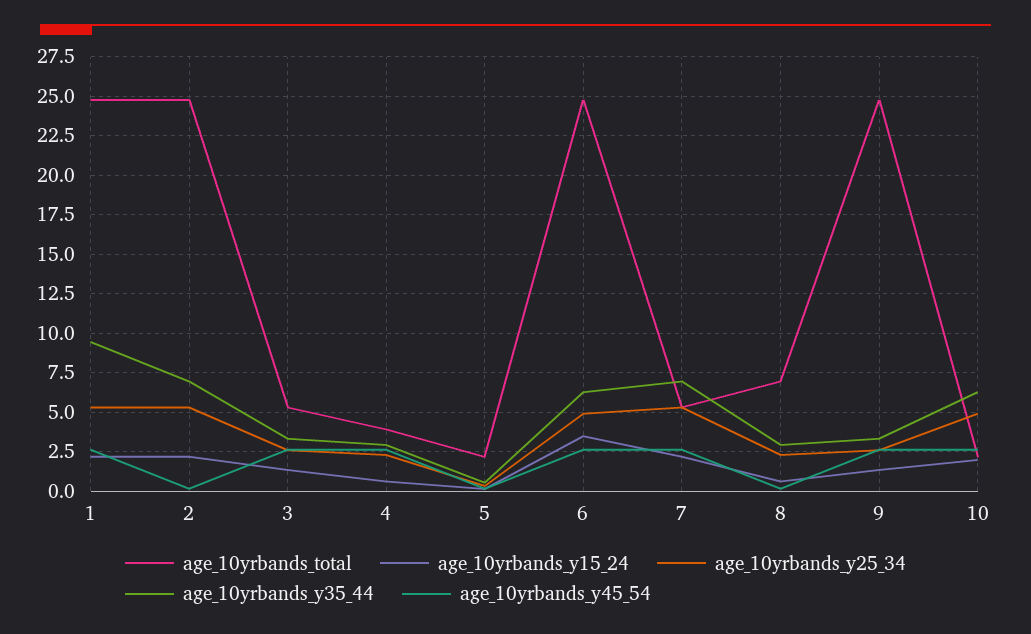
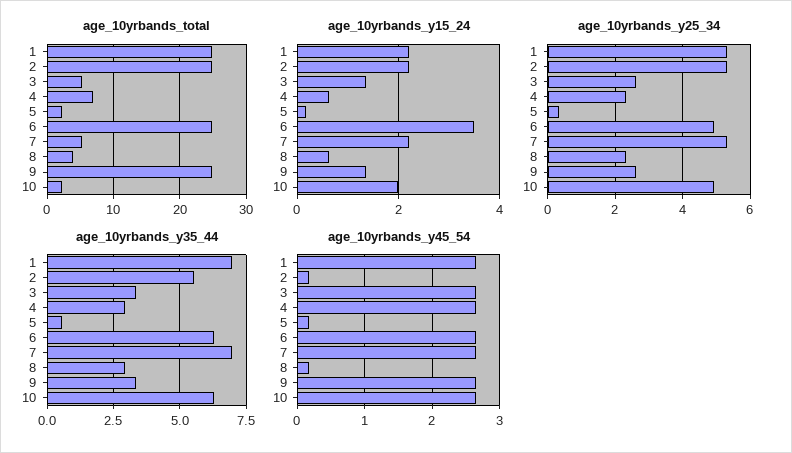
  {
    "age_10yrbands_total": {
      "1": 25,
      "2": 25,
      "3": 5.5,
-     "4": 4,
+     "4": 7,
      "5": 2,
      "6": 25,
      "7": 5.5,
-     "8": 7,
+     "8": 4,
      "9": 25,
      "10": 2
    },
    "age_10yrbands_y15_24": {
      "1": 2.2,
      "2": 2.2,
      "3": 1.4,
      "4": 0.6,
      "5": 0.2,
      "6": 3.4,
      "7": 2.2,
      "8": 0.6,
      "9": 1.4,
      "10": 2
    },
    "age_10yrbands_y25_34": {
      "1": 5.4,
      "2": 5.4,
      "3": 2.6,
      "4": 2.4,
      "5": 0.4,
      "6": 5,
      "7": 5.4,
      "8": 2.4,
      "9": 2.6,
      "10": 5
    },
    "age_10yrbands_y35_44": {
-     "1": 9.5,
+     "1": 7,
-     "2": 7,
+     "2": 5.5,
      "3": 3.25,
      "4": 3,
      "5": 0.5,
      "6": 6.25,
      "7": 7,
      "8": 3,
      "9": 3.25,
      "10": 6.25
    },
    "age_10yrbands_y45_54": {
      "1": 2.6,
      "2": 0.2,
      "3": 2.6,
      "4": 2.6,
      "5": 0.2,
      "6": 2.6,
      "7": 2.6,
      "8": 0.2,
      "9": 2.6,
      "10": 2.6
    }
  }

